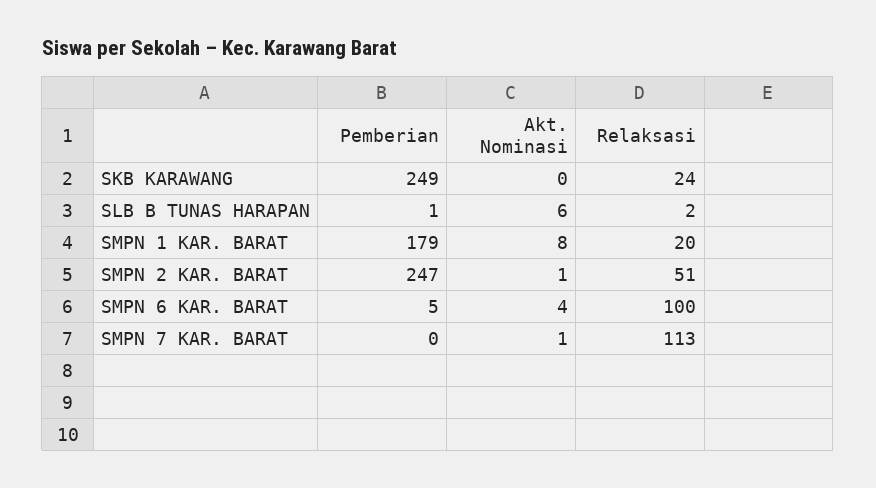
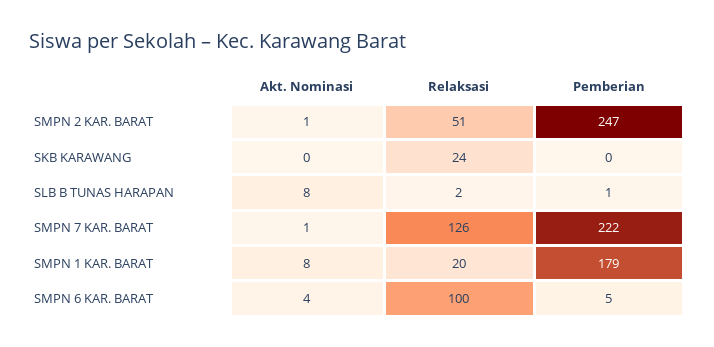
  {
    "Pemberian": {
-     "SKB KARAWANG": 249,
+     "SKB KARAWANG": 0,
      "SLB B TUNAS HARAPAN": 1,
      "SMPN 1 KAR. BARAT": 179,
      "SMPN 2 KAR. BARAT": 247,
      "SMPN 6 KAR. BARAT": 5,
-     "SMPN 7 KAR. BARAT": 0
+     "SMPN 7 KAR. BARAT": 222
    },
    "Akt. Nominasi": {
      "SKB KARAWANG": 0,
-     "SLB B TUNAS HARAPAN": 6,
+     "SLB B TUNAS HARAPAN": 8,
      "SMPN 1 KAR. BARAT": 8,
      "SMPN 2 KAR. BARAT": 1,
      "SMPN 6 KAR. BARAT": 4,
      "SMPN 7 KAR. BARAT": 1
    },
    "Relaksasi": {
      "SKB KARAWANG": 24,
      "SLB B TUNAS HARAPAN": 2,
      "SMPN 1 KAR. BARAT": 20,
      "SMPN 2 KAR. BARAT": 51,
      "SMPN 6 KAR. BARAT": 100,
-     "SMPN 7 KAR. BARAT": 113
+     "SMPN 7 KAR. BARAT": 126
    }
  }

